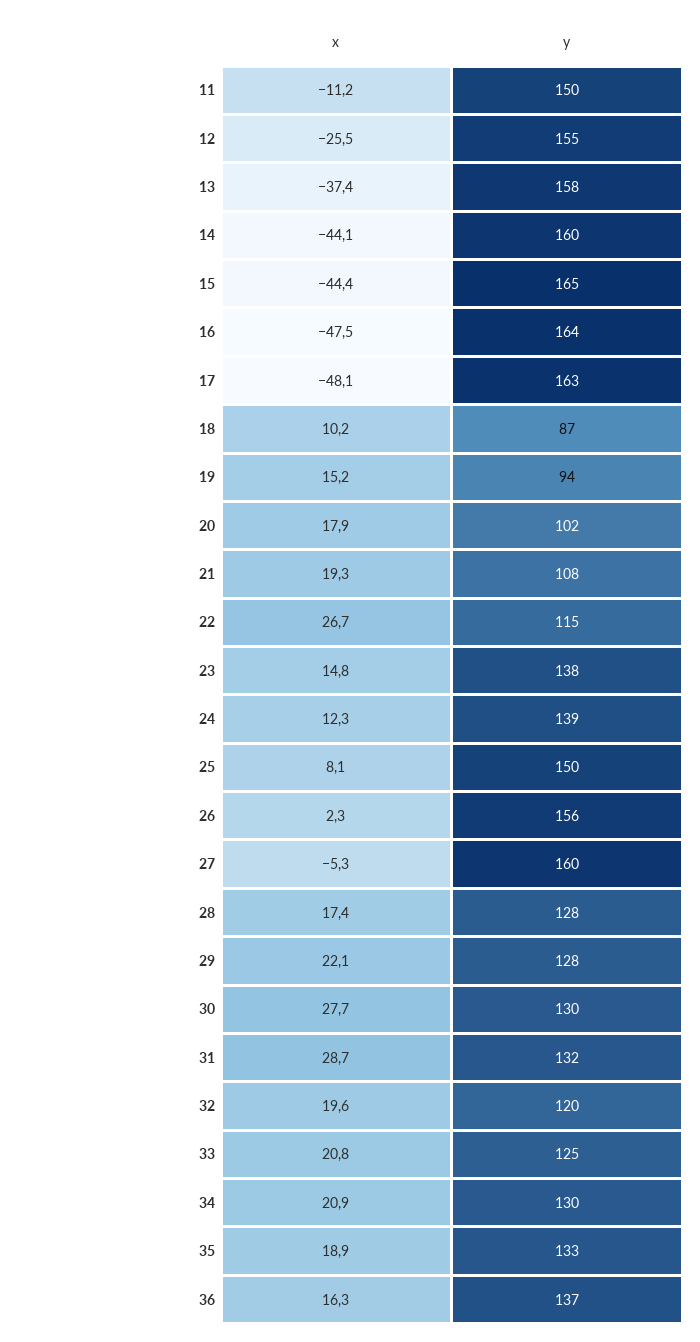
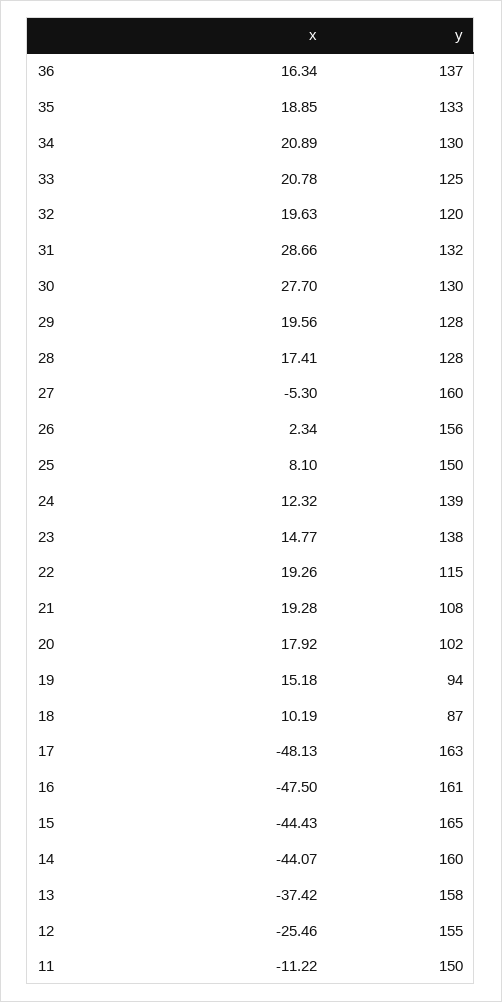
  {
    "x": {
      "11": -11.22,
      "12": -25.46,
      "13": -37.42,
      "14": -44.07,
      "15": -44.43,
      "16": -47.5,
      "17": -48.13,
      "18": 10.19,
      "19": 15.18,
      "20": 17.92,
      "21": 19.28,
-     "22": 26.7,
+     "22": 19.26,
      "23": 14.77,
      "24": 12.32,
      "25": 8.1,
      "26": 2.34,
      "27": -5.3,
      "28": 17.41,
-     "29": 22.1,
+     "29": 19.56,
      "30": 27.7,
      "31": 28.66,
      "32": 19.63,
      "33": 20.78,
      "34": 20.89,
      "35": 18.85,
      "36": 16.34
    },
    "y": {
      "11": 150,
      "12": 155,
      "13": 158,
      "14": 160,
      "15": 165,
-     "16": 164,
+     "16": 161,
      "17": 163,
      "18": 87,
      "19": 94,
      "20": 102,
      "21": 108,
      "22": 115,
      "23": 138,
      "24": 139,
      "25": 150,
      "26": 156,
      "27": 160,
      "28": 128,
      "29": 128,
      "30": 130,
      "31": 132,
      "32": 120,
      "33": 125,
      "34": 130,
      "35": 133,
      "36": 137
    }
  }

